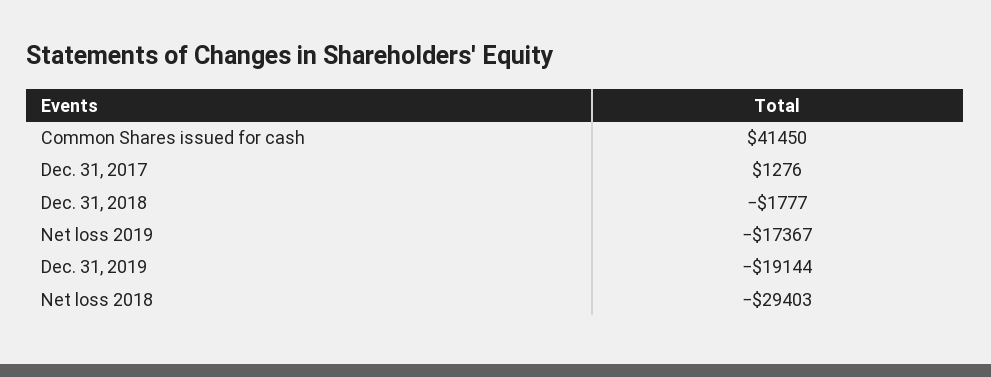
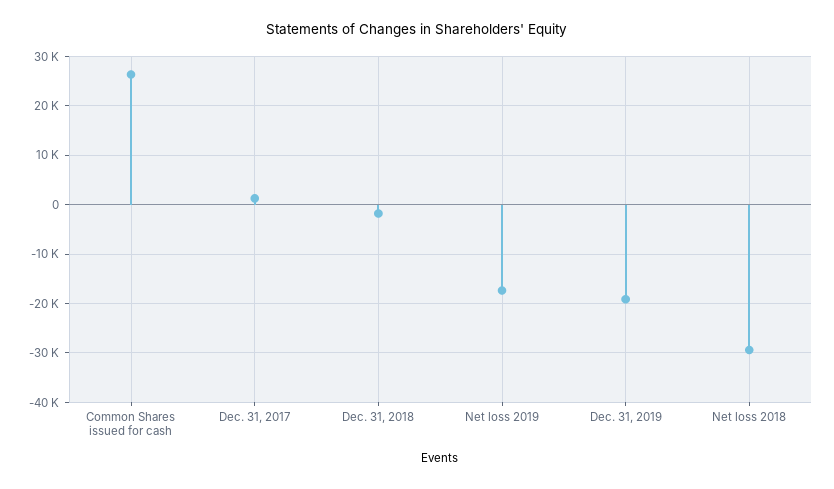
  {
-   "Common Shares issued for cash": 41450,
+   "Common Shares issued for cash": 26000,
    "Dec. 31, 2017": 1276,
    "Dec. 31, 2018": -1777,
    "Net loss 2019": -17367,
    "Dec. 31, 2019": -19144,
    "Net loss 2018": -29403
  }

